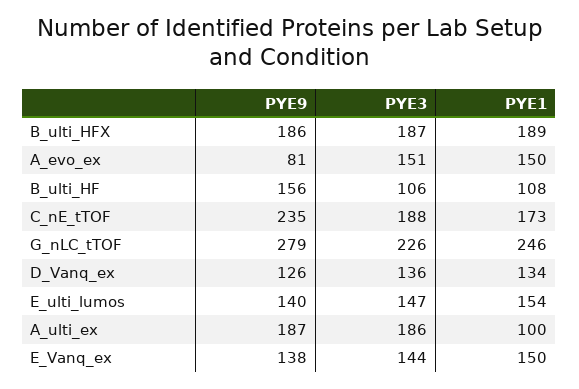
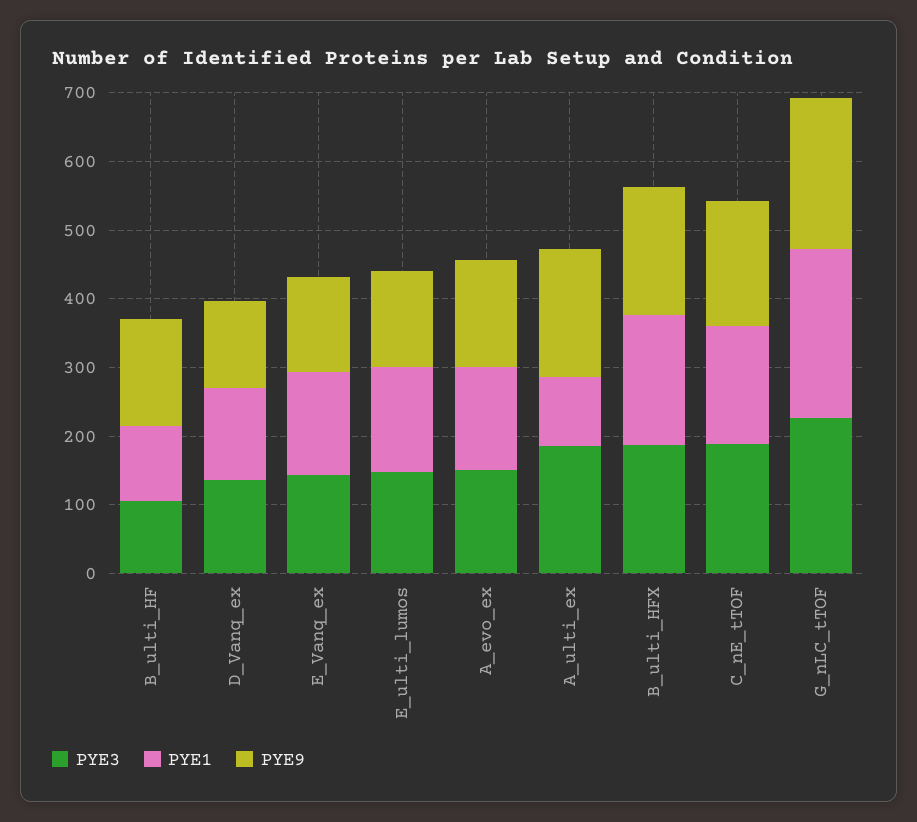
  {
    "PYE9": {
      "B_ulti_HFX": 186,
-     "A_evo_ex": 81,
+     "A_evo_ex": 160,
      "B_ulti_HF": 156,
-     "C_nE_tTOF": 235,
+     "C_nE_tTOF": 180,
-     "G_nLC_tTOF": 279,
+     "G_nLC_tTOF": 220,
      "D_Vanq_ex": 126,
      "E_ulti_lumos": 140,
      "A_ulti_ex": 187,
      "E_Vanq_ex": 138
    },
    "PYE3": {
      "B_ulti_HFX": 187,
      "A_evo_ex": 151,
      "B_ulti_HF": 106,
      "C_nE_tTOF": 188,
      "G_nLC_tTOF": 226,
      "D_Vanq_ex": 136,
      "E_ulti_lumos": 147,
      "A_ulti_ex": 186,
      "E_Vanq_ex": 144
    },
    "PYE1": {
      "B_ulti_HFX": 189,
      "A_evo_ex": 150,
      "B_ulti_HF": 108,
      "C_nE_tTOF": 173,
      "G_nLC_tTOF": 246,
      "D_Vanq_ex": 134,
      "E_ulti_lumos": 154,
      "A_ulti_ex": 100,
      "E_Vanq_ex": 150
    }
  }

